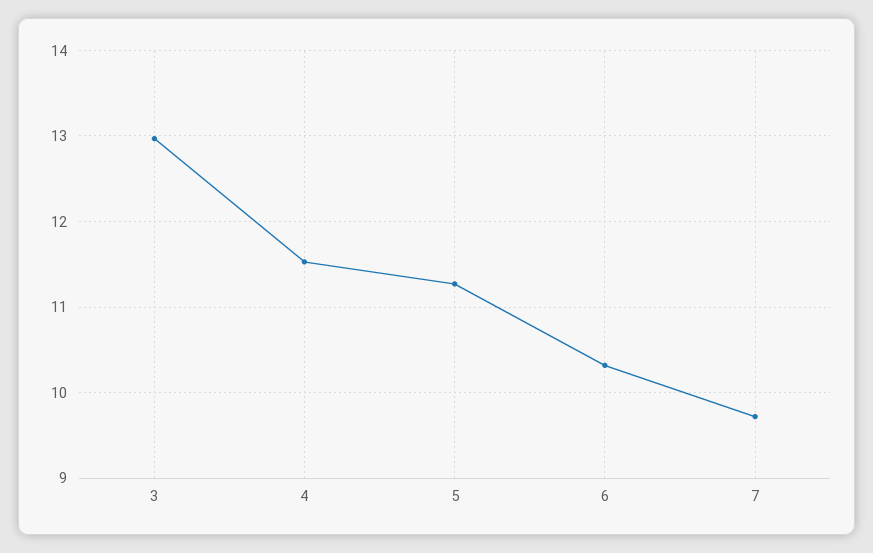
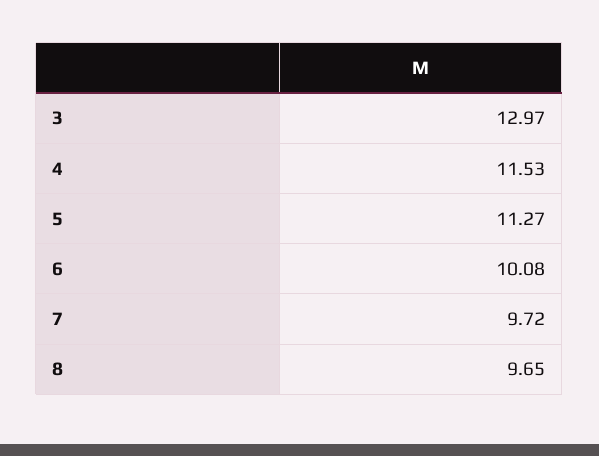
  {
    "3": 12.97,
    "4": 11.53,
    "5": 11.27,
-   "6": 10.3,
+   "6": 10.08,
-   "7": 9.72
+   "7": 9.72,
+   "8": 9.65
  }

